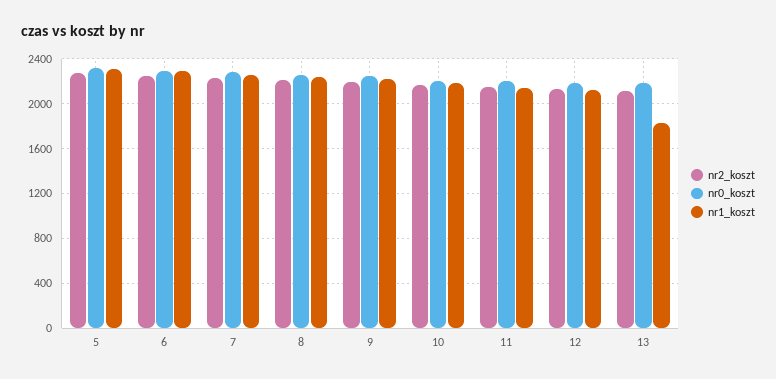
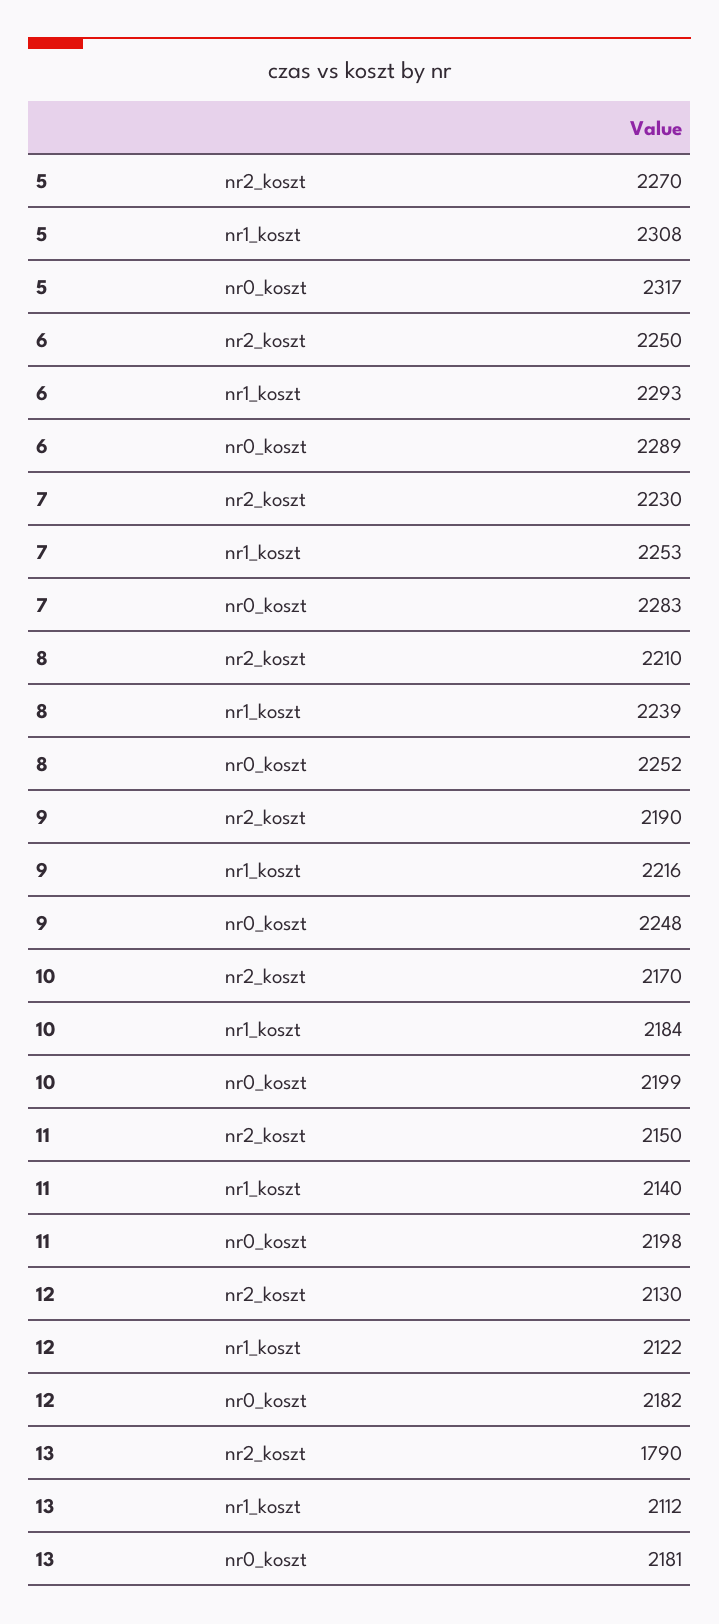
  {
    "nr2_koszt": {
      "5": 2270,
      "6": 2250,
      "7": 2230,
      "8": 2210,
      "9": 2190,
      "10": 2170,
      "11": 2150,
      "12": 2130,
-     "13": 2100
+     "13": 1790
    },
    "nr0_koszt": {
      "5": 2317,
      "6": 2289,
      "7": 2283,
      "8": 2252,
      "9": 2248,
      "10": 2199,
      "11": 2198,
      "12": 2182,
      "13": 2181
    },
    "nr1_koszt": {
      "5": 2308,
      "6": 2293,
      "7": 2253,
      "8": 2239,
      "9": 2216,
      "10": 2184,
      "11": 2140,
      "12": 2122,
-     "13": 1800
+     "13": 2112
    }
  }

